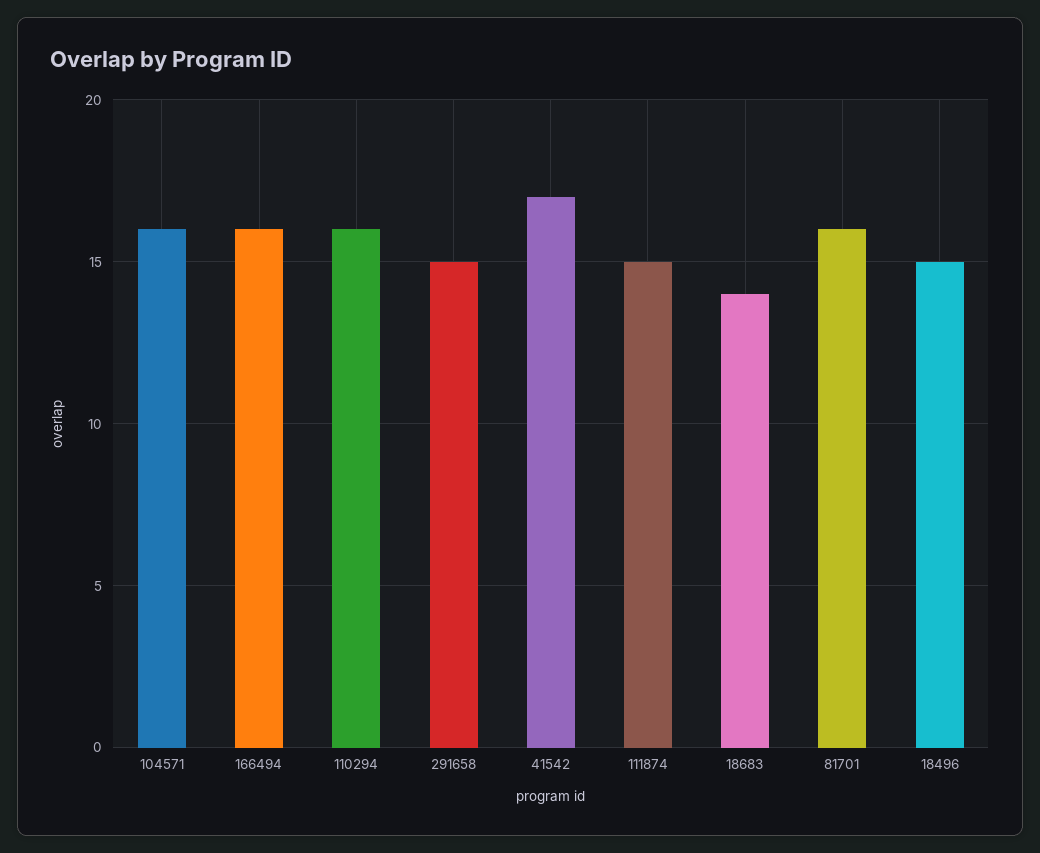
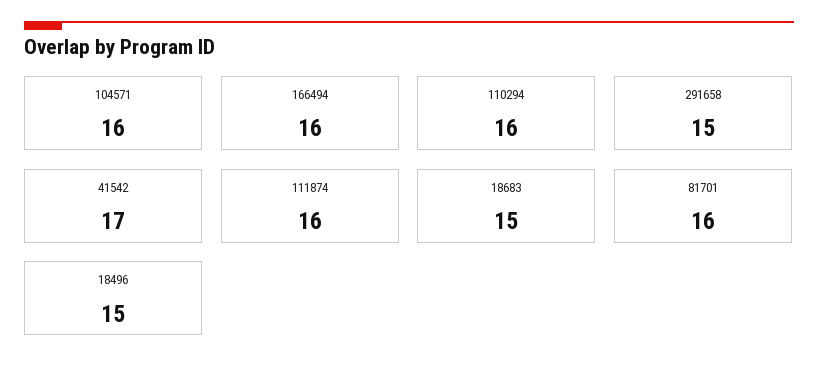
  {
    "104571": 16,
    "166494": 16,
    "110294": 16,
    "291658": 15,
    "41542": 17,
-   "111874": 15,
+   "111874": 16,
-   "18683": 14,
+   "18683": 15,
    "81701": 16,
    "18496": 15
  }

